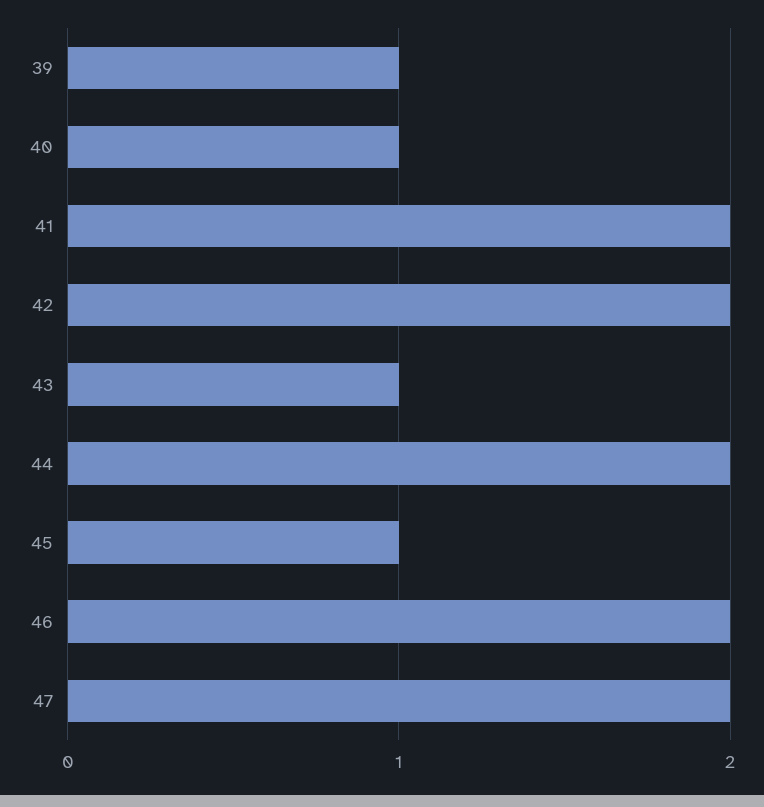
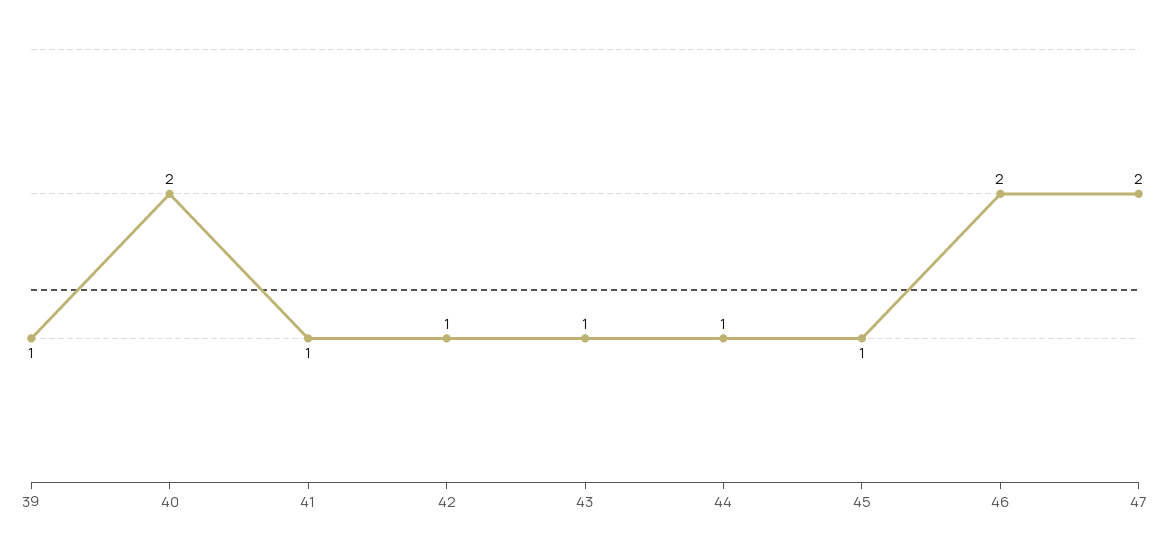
  {
    "39": 1,
-   "40": 1,
+   "40": 2,
-   "41": 2,
+   "41": 1,
-   "42": 2,
+   "42": 1,
    "43": 1,
-   "44": 2,
+   "44": 1,
    "45": 1,
    "46": 2,
    "47": 2
  }

